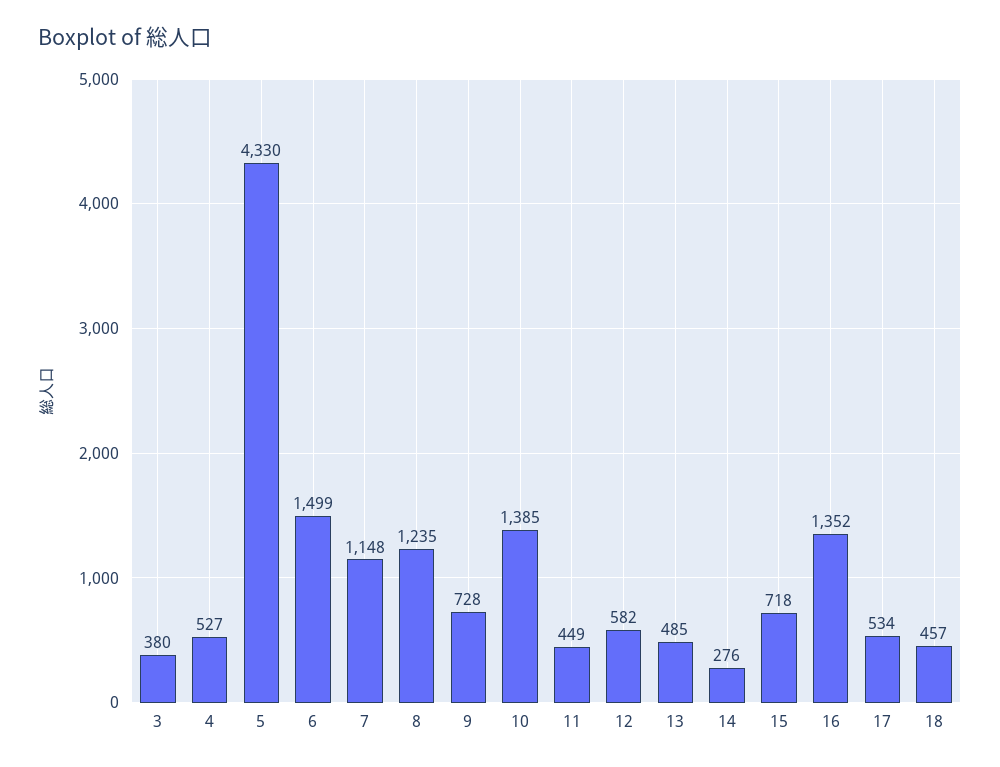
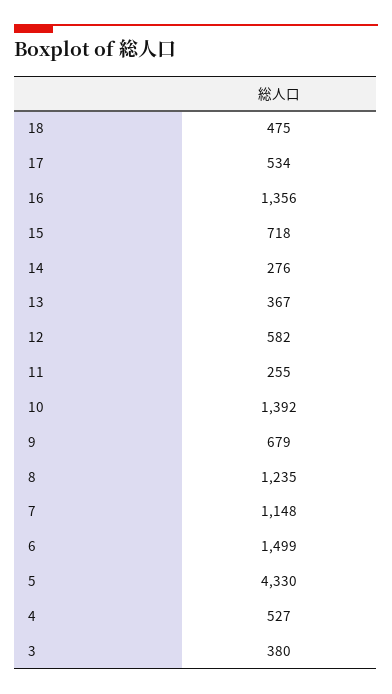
  {
    "3": 380,
    "4": 527,
    "5": 4330,
    "6": 1499,
    "7": 1148,
    "8": 1235,
-   "9": 728,
+   "9": 679,
-   "10": 1385,
+   "10": 1392,
-   "11": 449,
+   "11": 255,
    "12": 582,
-   "13": 485,
+   "13": 367,
    "14": 276,
    "15": 718,
-   "16": 1352,
+   "16": 1356,
    "17": 534,
-   "18": 457
+   "18": 475
  }

